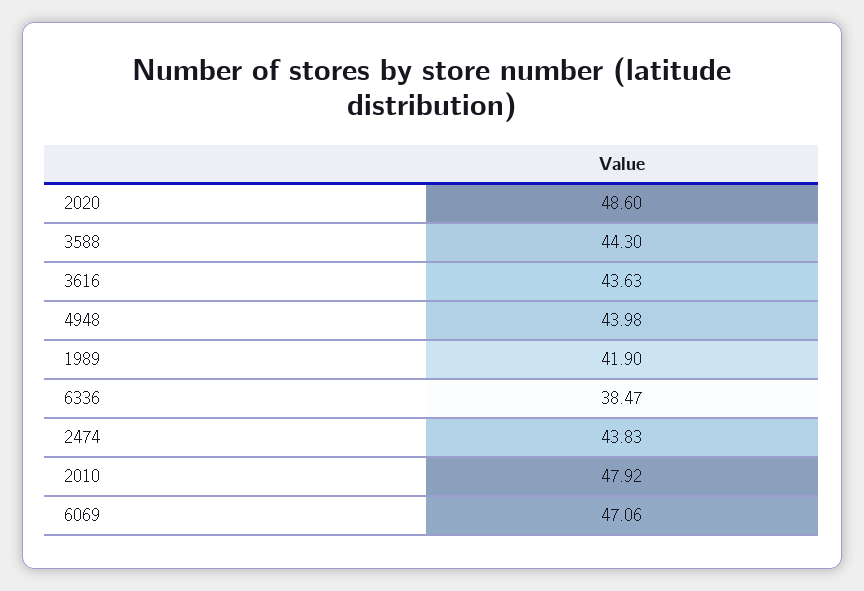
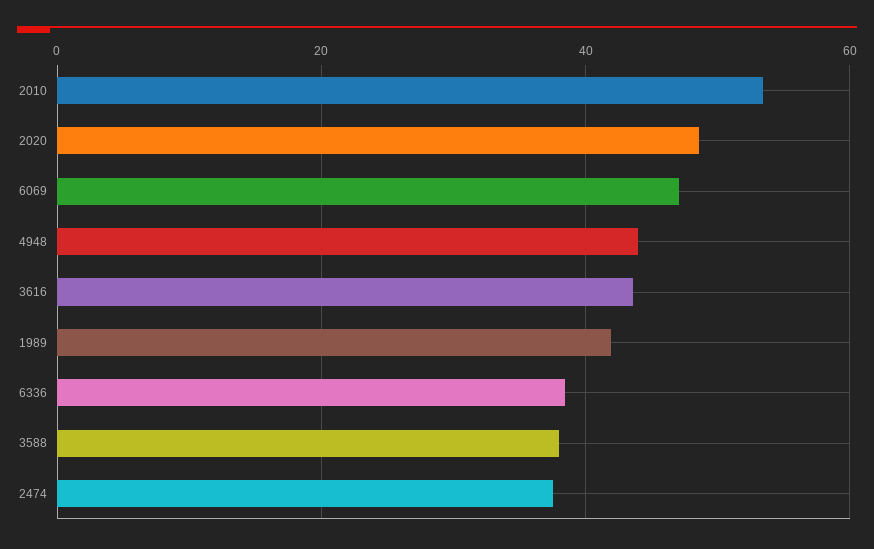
  {
    "2020": 48.6,
-   "3588": 44.3,
+   "3588": 38,
    "3616": 43.63,
    "4948": 43.98,
    "1989": 41.9,
    "6336": 38.47,
-   "2474": 43.83,
+   "2474": 38,
-   "2010": 47.92,
+   "2010": 54,
    "6069": 47.06
  }

